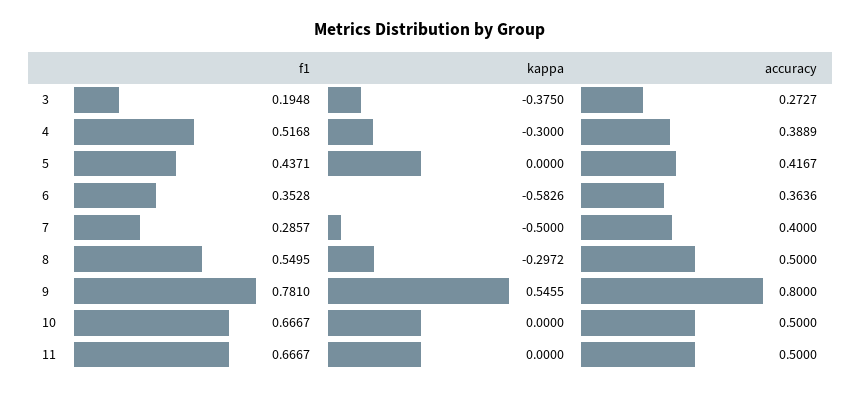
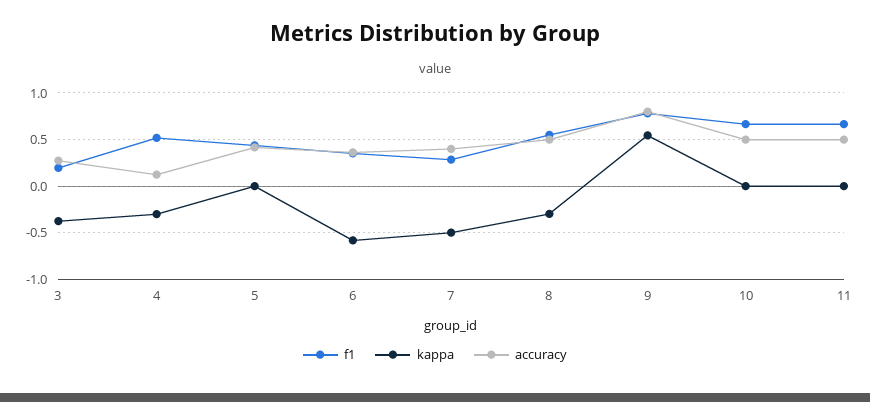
  {
    "f1": {
      "3": 0.1948,
      "4": 0.5168,
      "5": 0.4371,
      "6": 0.3528,
      "7": 0.2857,
      "8": 0.5495,
      "9": 0.781,
      "10": 0.6667,
      "11": 0.6667
    },
    "kappa": {
      "3": -0.375,
      "4": -0.3,
      "5": 0,
      "6": -0.5826,
      "7": -0.5,
      "8": -0.2972,
      "9": 0.5455,
      "10": 0,
      "11": 0
    },
    "accuracy": {
      "3": 0.2727,
-     "4": 0.3889,
+     "4": 0.1,
      "5": 0.4167,
      "6": 0.3636,
      "7": 0.4,
      "8": 0.5,
      "9": 0.8,
      "10": 0.5,
      "11": 0.5
    }
  }

